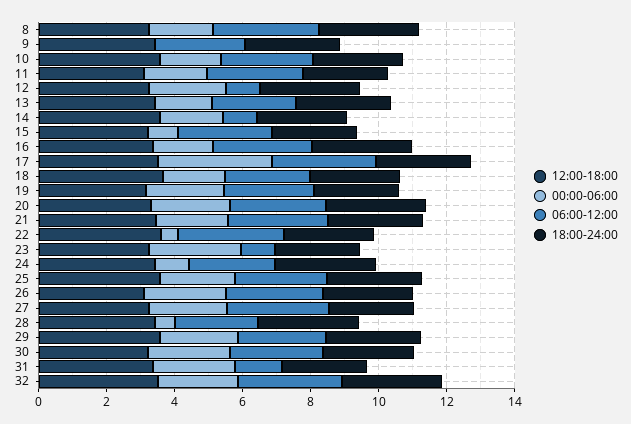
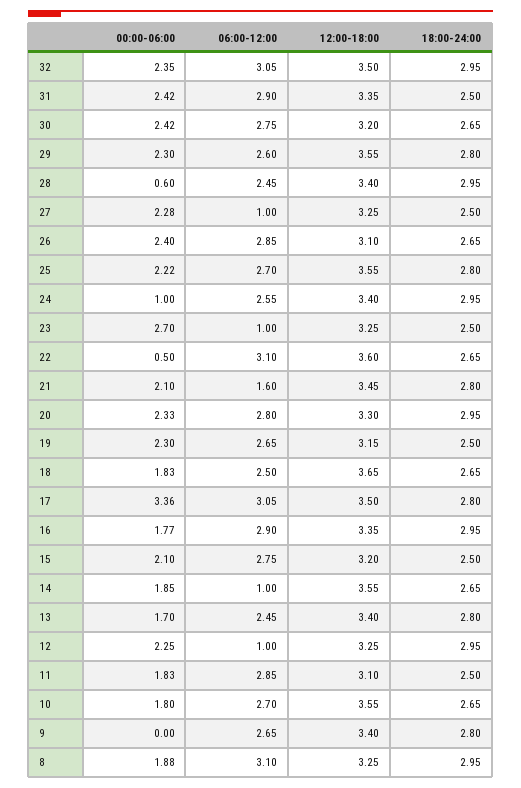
  {
    "12:00-18:00": {
      "8": 3.25,
      "9": 3.4,
      "10": 3.55,
      "11": 3.1,
      "12": 3.25,
      "13": 3.4,
      "14": 3.55,
      "15": 3.2,
      "16": 3.35,
      "17": 3.5,
      "18": 3.65,
      "19": 3.15,
      "20": 3.3,
      "21": 3.45,
      "22": 3.6,
      "23": 3.25,
      "24": 3.4,
      "25": 3.55,
      "26": 3.1,
      "27": 3.25,
      "28": 3.4,
      "29": 3.55,
      "30": 3.2,
      "31": 3.35,
      "32": 3.5
    },
    "00:00-06:00": {
      "8": 1.88,
      "9": 0,
      "10": 1.8,
      "11": 1.83,
      "12": 2.25,
      "13": 1.7,
      "14": 1.85,
-     "15": 1,
+     "15": 2.1,
      "16": 1.77,
      "17": 3.36,
      "18": 1.83,
      "19": 2.3,
      "20": 2.33,
      "21": 2.1,
      "22": 0.5,
      "23": 2.7,
      "24": 1,
      "25": 2.22,
      "26": 2.4,
      "27": 2.28,
      "28": 0.6,
      "29": 2.3,
      "30": 2.42,
      "31": 2.42,
      "32": 2.35
    },
    "06:00-12:00": {
      "8": 3.1,
      "9": 2.65,
      "10": 2.7,
      "11": 2.85,
      "12": 1,
      "13": 2.45,
      "14": 1,
      "15": 2.75,
      "16": 2.9,
      "17": 3.05,
      "18": 2.5,
      "19": 2.65,
      "20": 2.8,
-     "21": 3,
+     "21": 1.6,
      "22": 3.1,
      "23": 1,
      "24": 2.55,
      "25": 2.7,
      "26": 2.85,
-     "27": 3,
+     "27": 1,
      "28": 2.45,
      "29": 2.6,
      "30": 2.75,
-     "31": 1.5,
+     "31": 2.9,
      "32": 3.05
    },
    "18:00-24:00": {
      "8": 2.95,
      "9": 2.8,
      "10": 2.65,
      "11": 2.5,
      "12": 2.95,
      "13": 2.8,
      "14": 2.65,
      "15": 2.5,
      "16": 2.95,
      "17": 2.8,
      "18": 2.65,
      "19": 2.5,
      "20": 2.95,
      "21": 2.8,
      "22": 2.65,
      "23": 2.5,
      "24": 2.95,
      "25": 2.8,
      "26": 2.65,
      "27": 2.5,
      "28": 2.95,
      "29": 2.8,
      "30": 2.65,
      "31": 2.5,
      "32": 2.95
    }
  }

